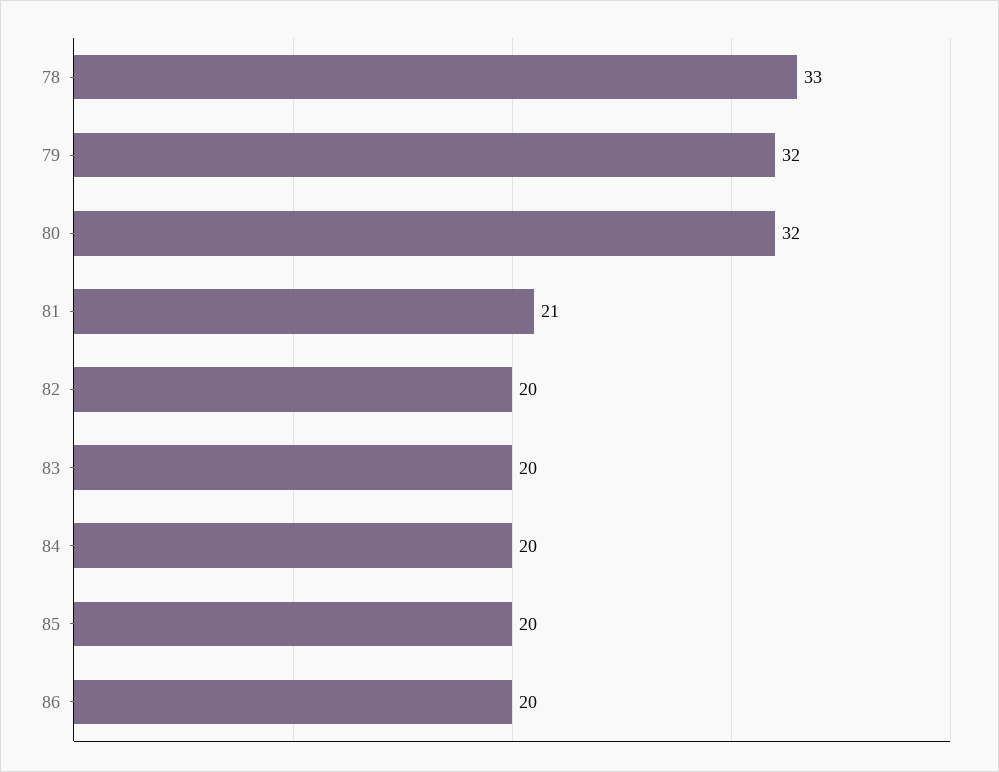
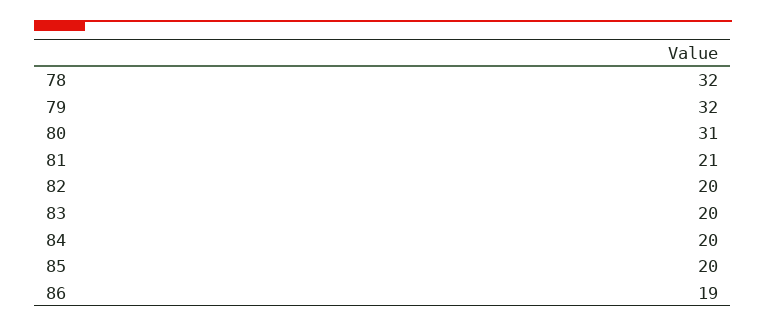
  {
-   "78": 33,
+   "78": 32,
    "79": 32,
-   "80": 32,
+   "80": 31,
    "81": 21,
    "82": 20,
    "83": 20,
    "84": 20,
    "85": 20,
-   "86": 20
+   "86": 19
  }

